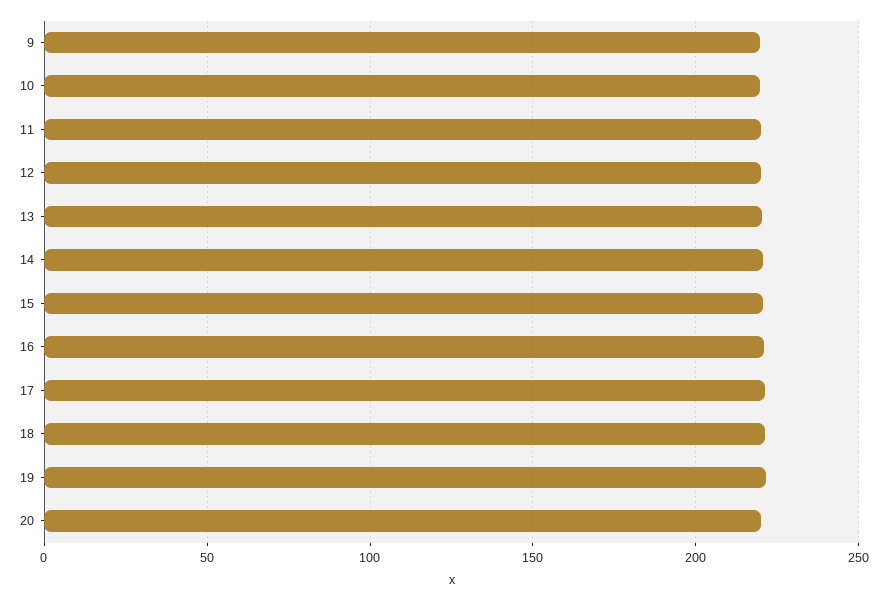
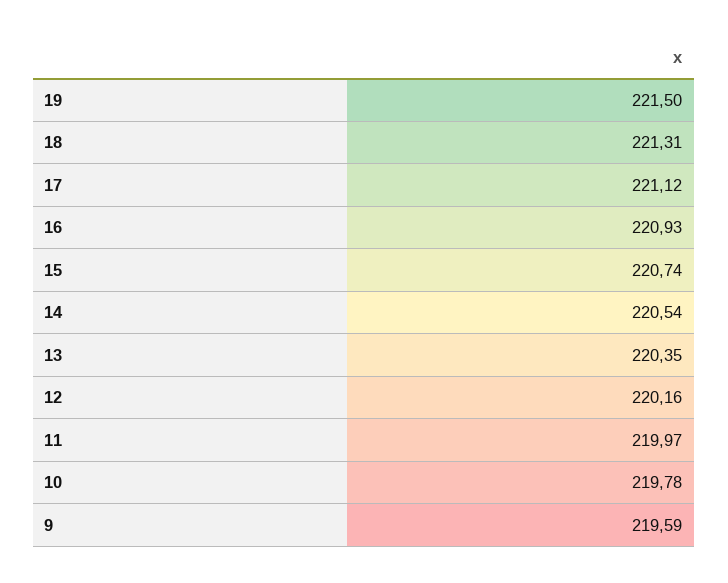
  {
    "9": 219.59,
    "10": 219.78,
    "11": 219.97,
    "12": 220.16,
    "13": 220.35,
    "14": 220.54,
    "15": 220.74,
    "16": 220.93,
    "17": 221.12,
    "18": 221.31,
-   "19": 221.5,
+   "19": 221.5
-   "20": 220
  }

